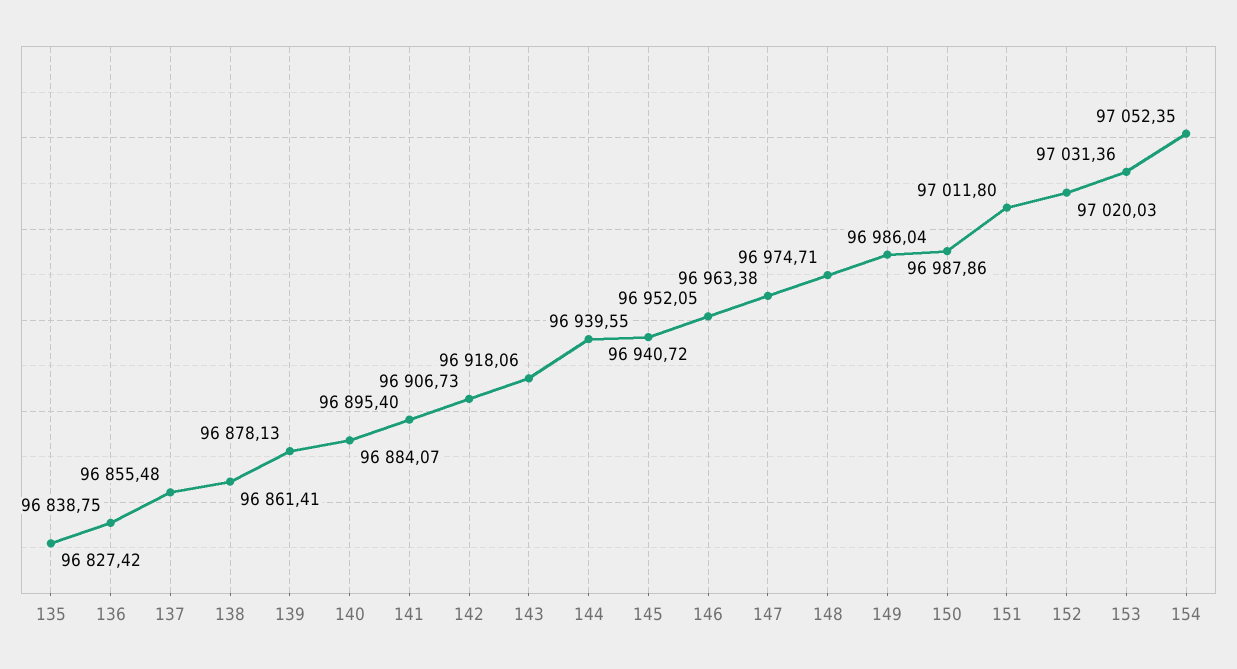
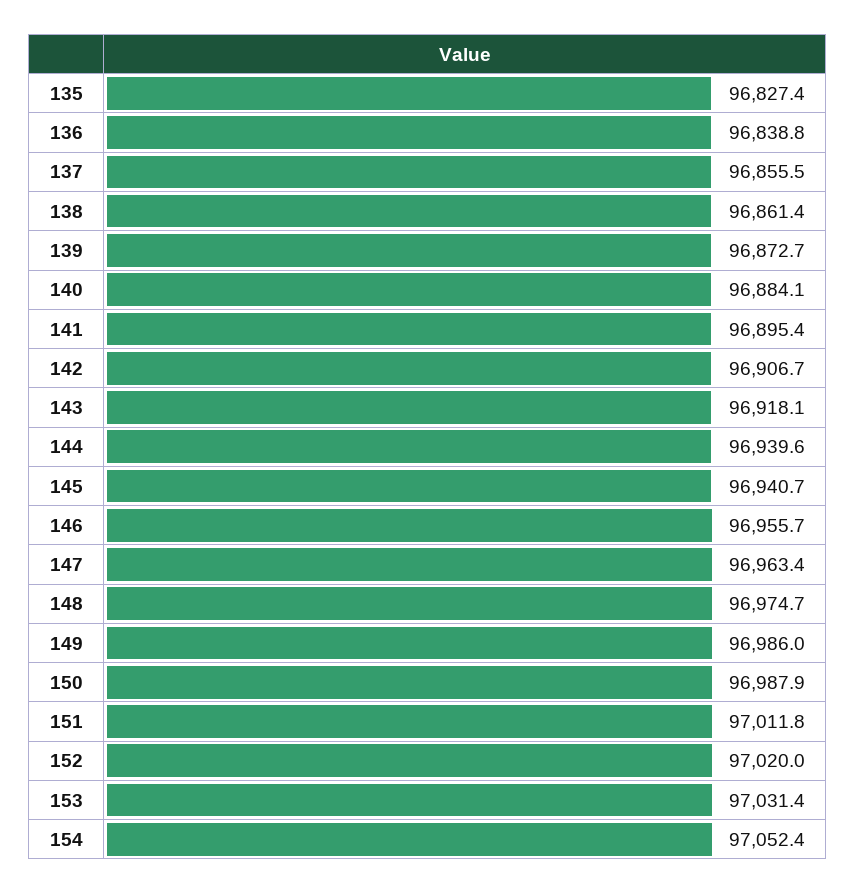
  {
    "135": 96827.42,
    "136": 96838.75,
    "137": 96855.48,
    "138": 96861.41,
-   "139": 96878.13,
+   "139": 96872.7,
    "140": 96884.07,
    "141": 96895.4,
    "142": 96906.73,
    "143": 96918.06,
    "144": 96939.55,
    "145": 96940.72,
-   "146": 96952.05,
+   "146": 96955.7,
    "147": 96963.38,
    "148": 96974.71,
    "149": 96986.04,
    "150": 96987.86,
    "151": 97011.8,
    "152": 97020.03,
    "153": 97031.36,
    "154": 97052.35
  }

